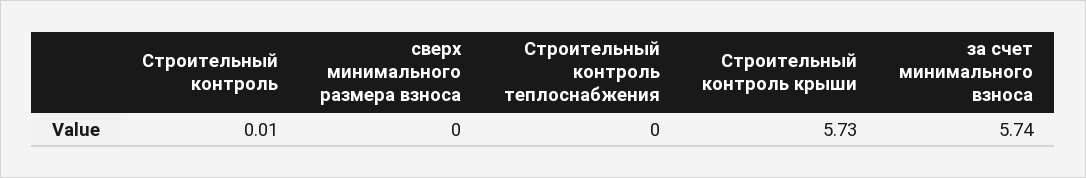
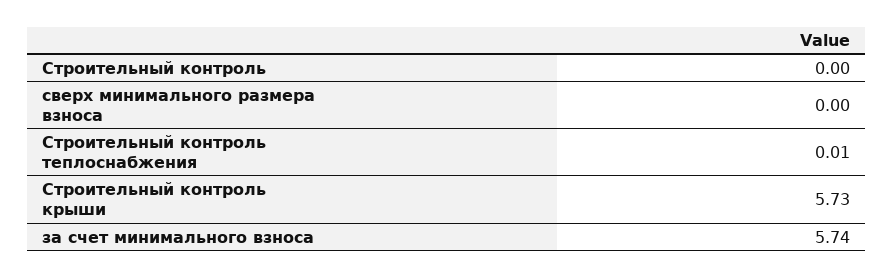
  {
-   "Строительный контроль": 0.01,
+   "Строительный контроль": 0,
    "сверх минимального размера взноса": 0,
-   "Строительный контроль теплоснабжения": 0,
+   "Строительный контроль теплоснабжения": 0.01,
    "Строительный контроль крыши": 5.73,
    "за счет минимального взноса": 5.74
  }

